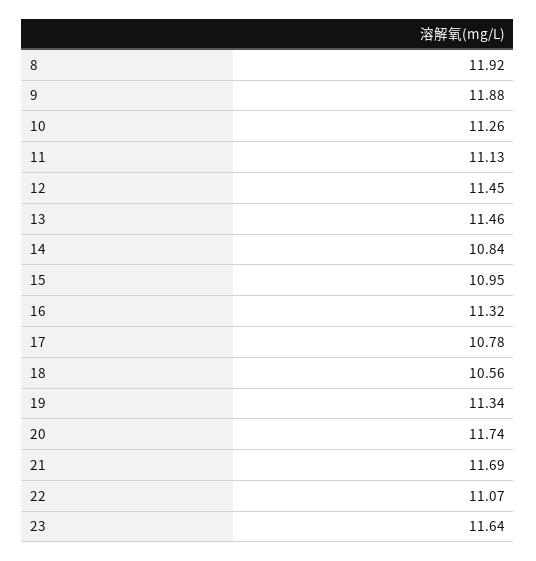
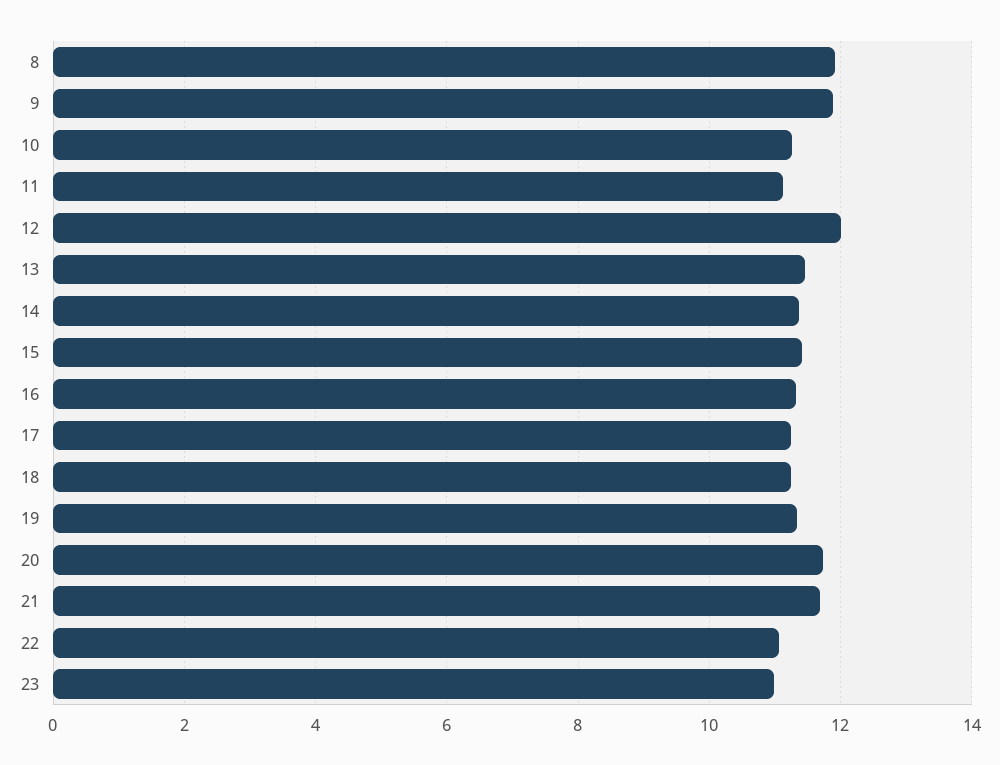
  {
    "8": 11.92,
    "9": 11.88,
    "10": 11.26,
    "11": 11.13,
-   "12": 11.45,
+   "12": 12,
    "13": 11.46,
-   "14": 10.84,
+   "14": 11.4,
-   "15": 10.95,
+   "15": 11.4,
    "16": 11.32,
-   "17": 10.78,
+   "17": 11.2,
-   "18": 10.56,
+   "18": 11.2,
    "19": 11.34,
    "20": 11.74,
    "21": 11.69,
    "22": 11.07,
-   "23": 11.64
+   "23": 11
  }

